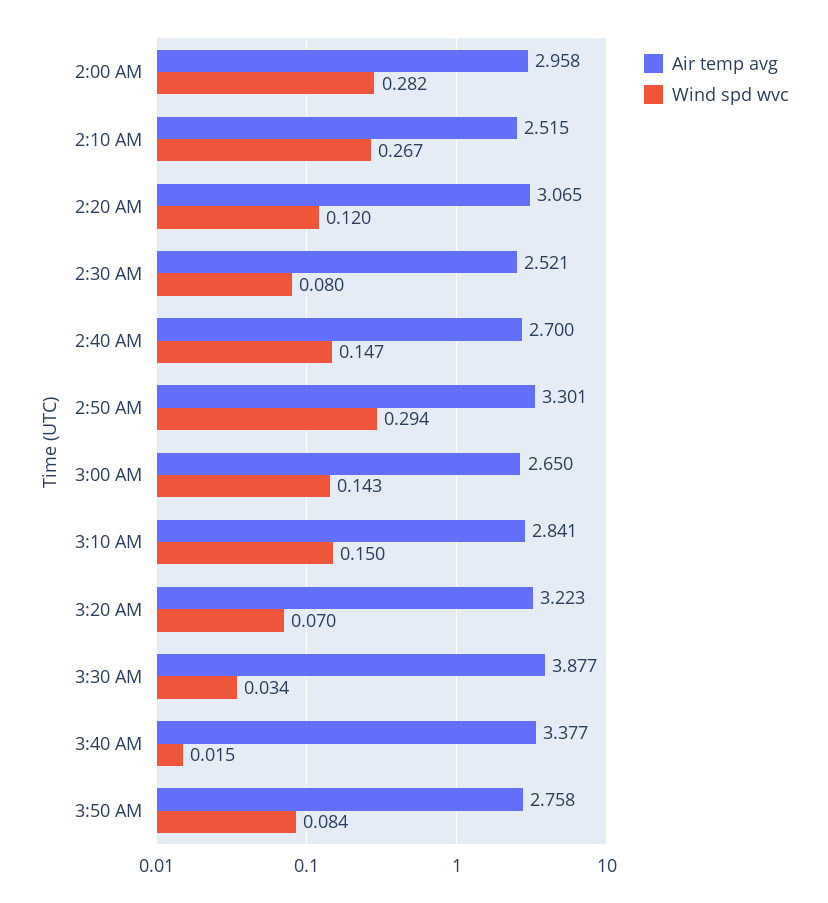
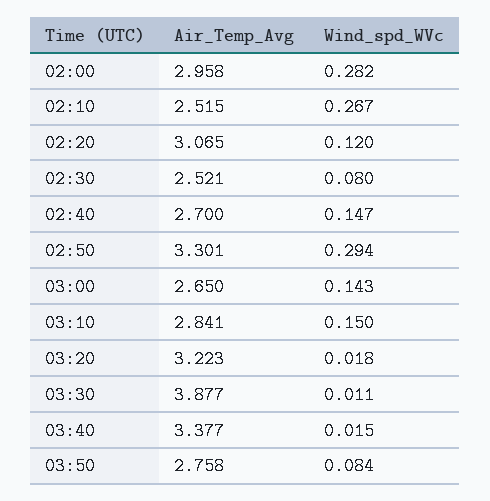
  {
    "Air temp avg": {
      "2:00 AM": 2.958,
      "2:10 AM": 2.515,
      "2:20 AM": 3.065,
      "2:30 AM": 2.521,
      "2:40 AM": 2.7,
      "2:50 AM": 3.301,
      "3:00 AM": 2.65,
      "3:10 AM": 2.841,
      "3:20 AM": 3.223,
      "3:30 AM": 3.877,
      "3:40 AM": 3.377,
      "3:50 AM": 2.758
    },
    "Wind spd wvc": {
      "2:00 AM": 0.282,
      "2:10 AM": 0.267,
      "2:20 AM": 0.12,
      "2:30 AM": 0.08,
      "2:40 AM": 0.147,
      "2:50 AM": 0.294,
      "3:00 AM": 0.143,
      "3:10 AM": 0.15,
-     "3:20 AM": 0.07,
+     "3:20 AM": 0.018,
-     "3:30 AM": 0.034,
+     "3:30 AM": 0.011,
      "3:40 AM": 0.015,
      "3:50 AM": 0.084
    }
  }

